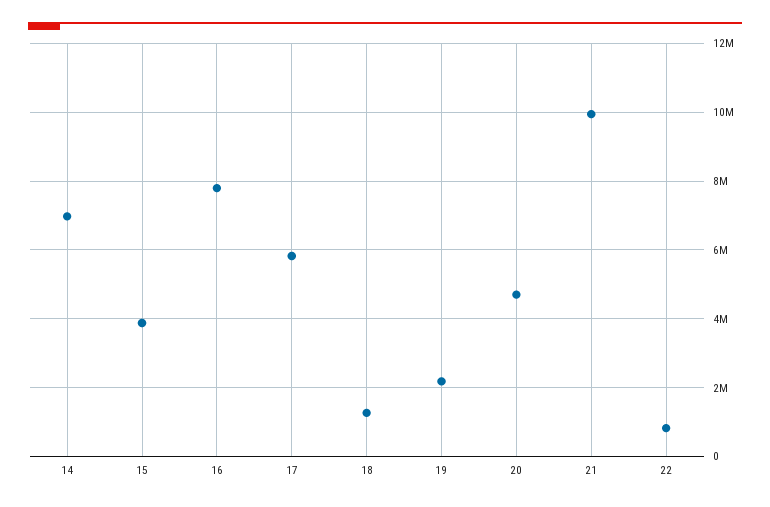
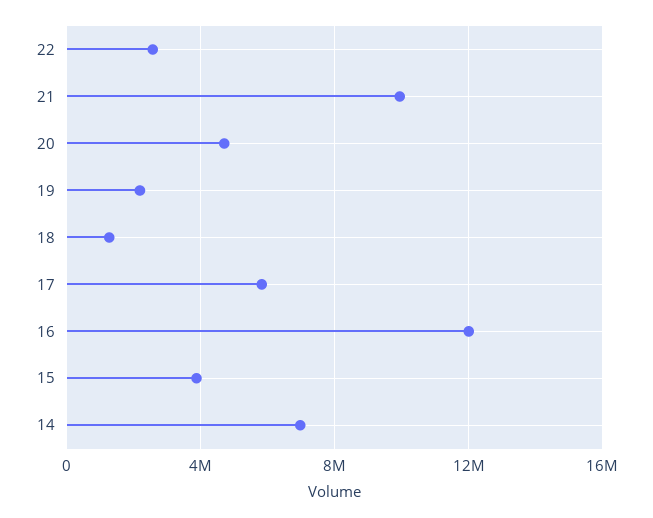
  {
    "14": 7000000,
    "15": 3800000,
-   "16": 7800000,
+   "16": 12000000,
    "17": 5800000,
    "18": 1200000,
    "19": 2200000,
    "20": 4800000,
    "21": 10000000,
-   "22": 800000
+   "22": 2500000
  }

